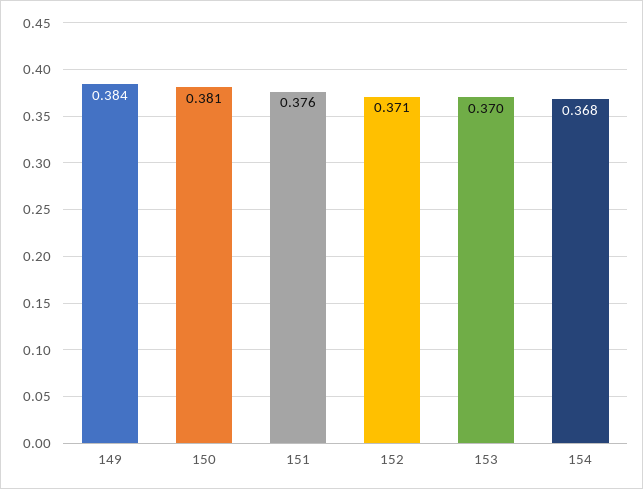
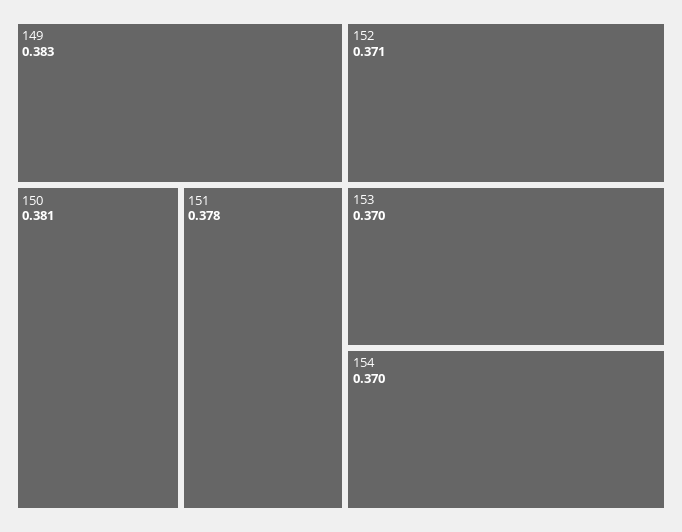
  {
-   "149": 0.384,
+   "149": 0.383,
    "150": 0.381,
-   "151": 0.376,
+   "151": 0.378,
    "152": 0.371,
    "153": 0.37,
-   "154": 0.368
+   "154": 0.37
  }

